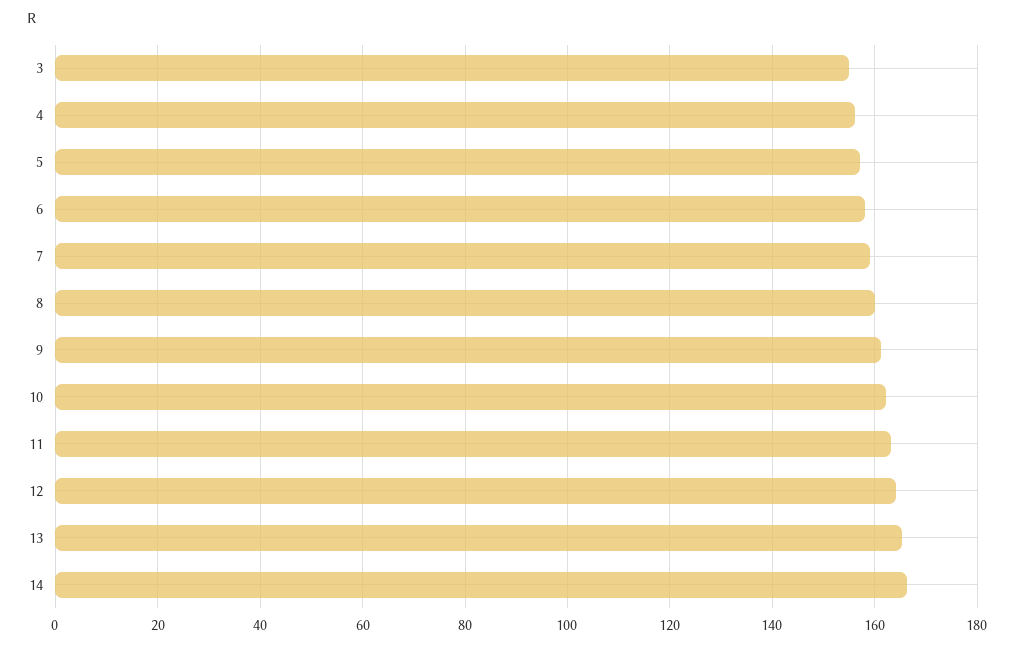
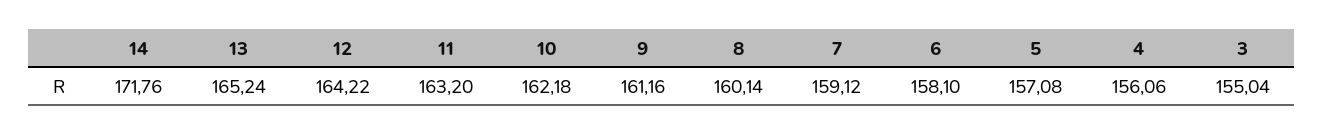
  {
    "3": 155.04,
    "4": 156.06,
    "5": 157.08,
    "6": 158.1,
    "7": 159.12,
    "8": 160.14,
    "9": 161.16,
    "10": 162.18,
    "11": 163.2,
    "12": 164.22,
    "13": 165.24,
-   "14": 166
+   "14": 171.76
  }

